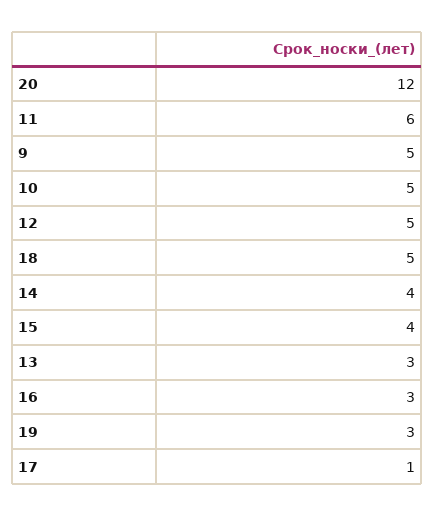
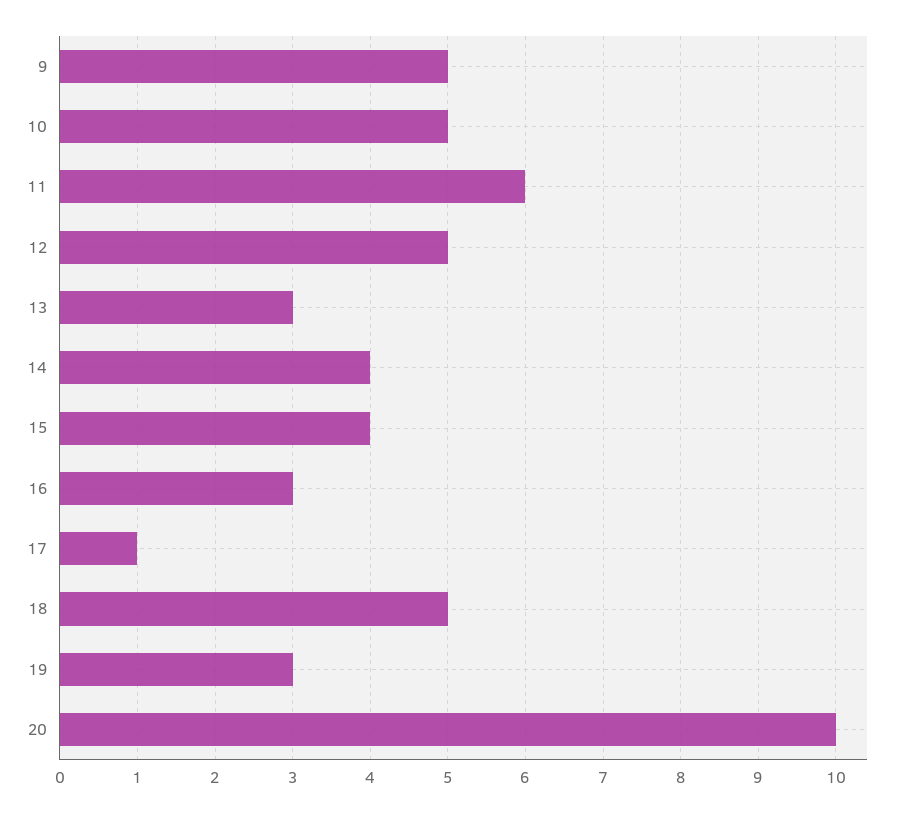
  {
-   "20": 12,
+   "20": 10,
    "11": 6,
    "9": 5,
    "10": 5,
    "12": 5,
    "18": 5,
    "14": 4,
    "15": 4,
    "13": 3,
    "16": 3,
    "19": 3,
    "17": 1
  }

